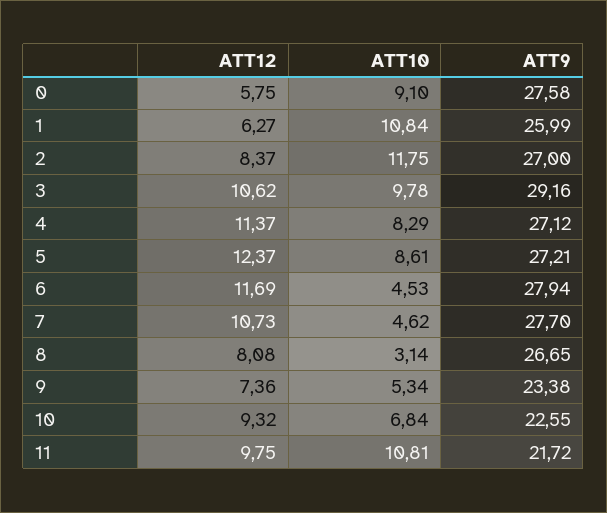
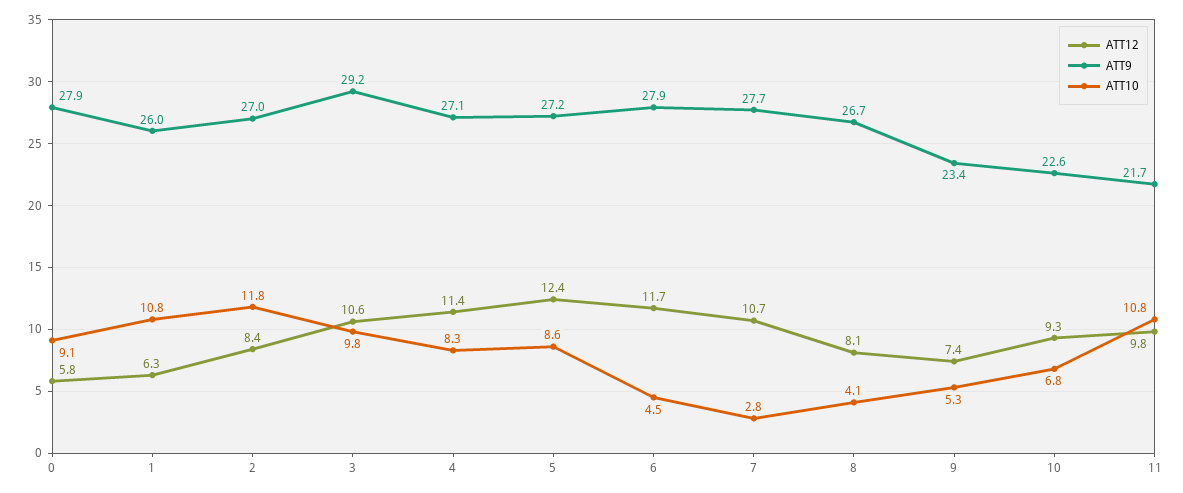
  {
    "ATT12": {
      "0": 5.75,
      "1": 6.27,
      "2": 8.37,
      "3": 10.62,
      "4": 11.37,
      "5": 12.37,
      "6": 11.69,
      "7": 10.73,
      "8": 8.08,
      "9": 7.36,
      "10": 9.32,
      "11": 9.75
    },
    "ATT10": {
      "0": 9.1,
      "1": 10.84,
      "2": 11.75,
      "3": 9.78,
      "4": 8.29,
      "5": 8.61,
      "6": 4.53,
-     "7": 4.62,
+     "7": 2.8,
-     "8": 3.14,
+     "8": 4.1,
      "9": 5.34,
      "10": 6.84,
      "11": 10.81
    },
    "ATT9": {
-     "0": 27.58,
+     "0": 27.9,
      "1": 25.99,
      "2": 27,
      "3": 29.16,
      "4": 27.12,
      "5": 27.21,
      "6": 27.94,
      "7": 27.7,
      "8": 26.65,
      "9": 23.38,
      "10": 22.55,
      "11": 21.72
    }
  }

